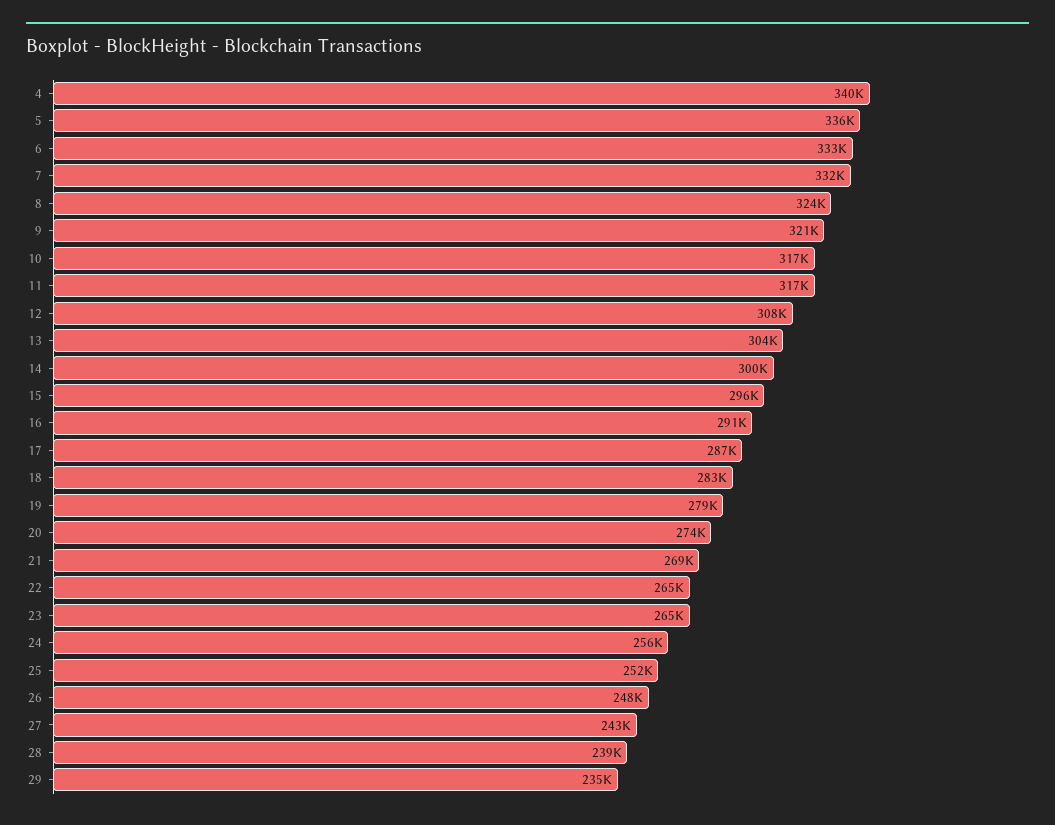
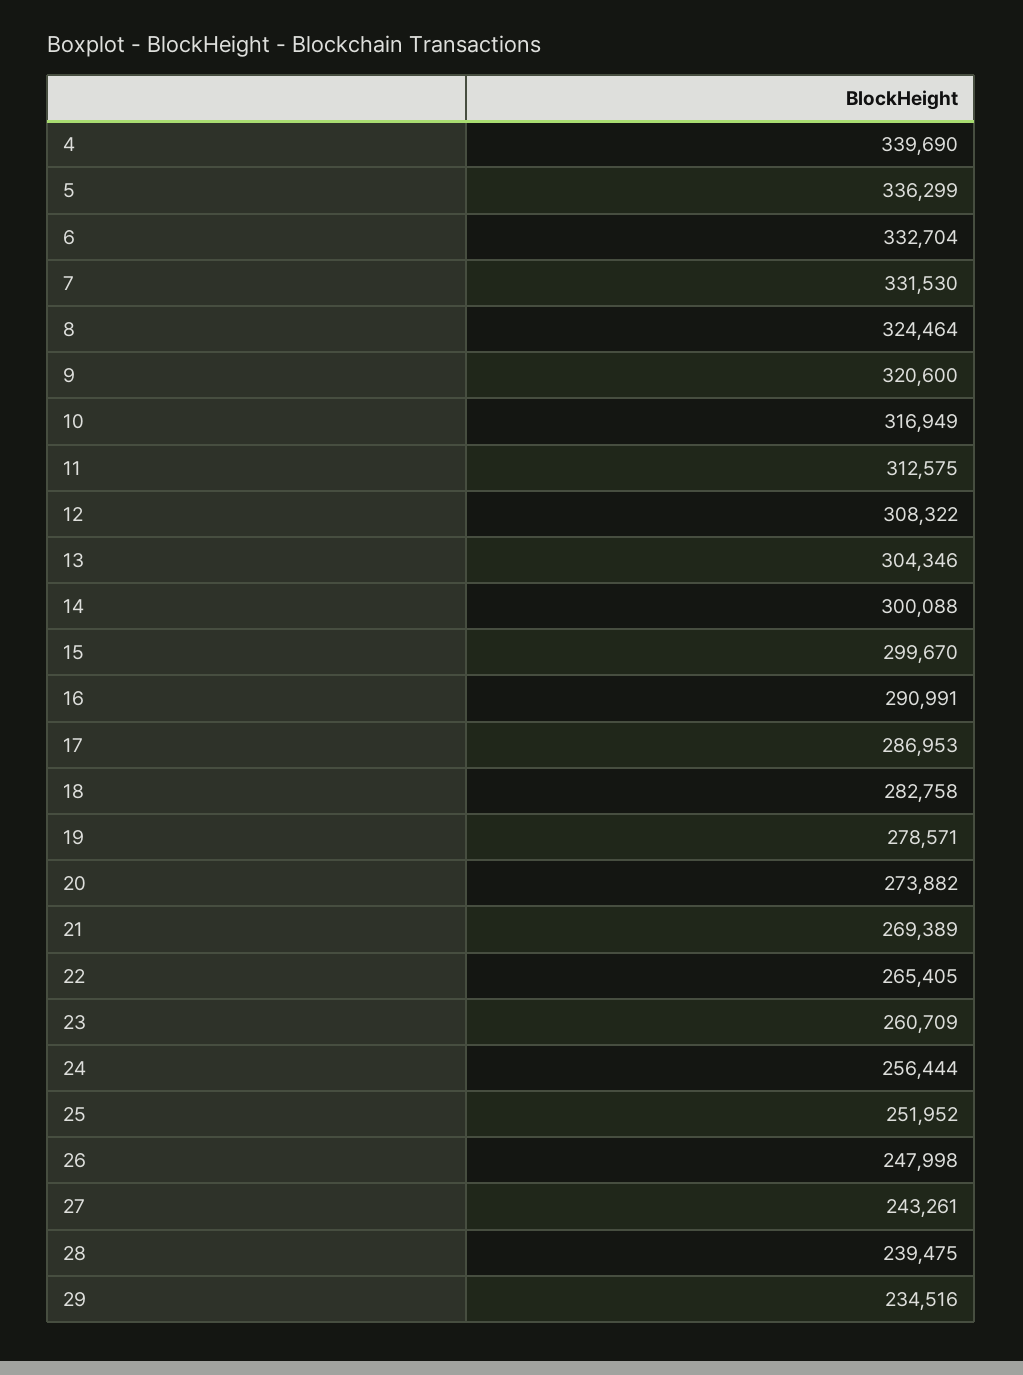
  {
    "4": 339690,
    "5": 336299,
    "6": 332704,
    "7": 331530,
    "8": 324464,
    "9": 320600,
    "10": 316949,
-   "11": 317000,
+   "11": 312575,
    "12": 308322,
    "13": 304346,
    "14": 300088,
-   "15": 296000,
+   "15": 299670,
    "16": 290991,
    "17": 286953,
    "18": 282758,
    "19": 278571,
    "20": 273882,
    "21": 269389,
    "22": 265405,
-   "23": 265000,
+   "23": 260709,
    "24": 256444,
    "25": 251952,
    "26": 247998,
    "27": 243261,
    "28": 239475,
    "29": 234516
  }

